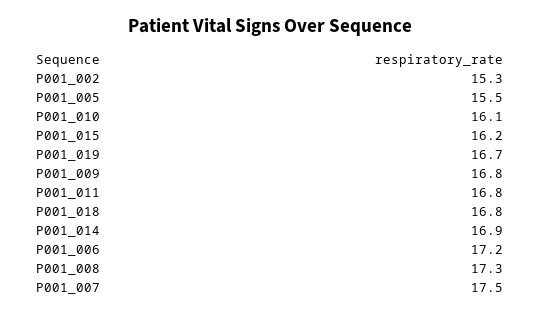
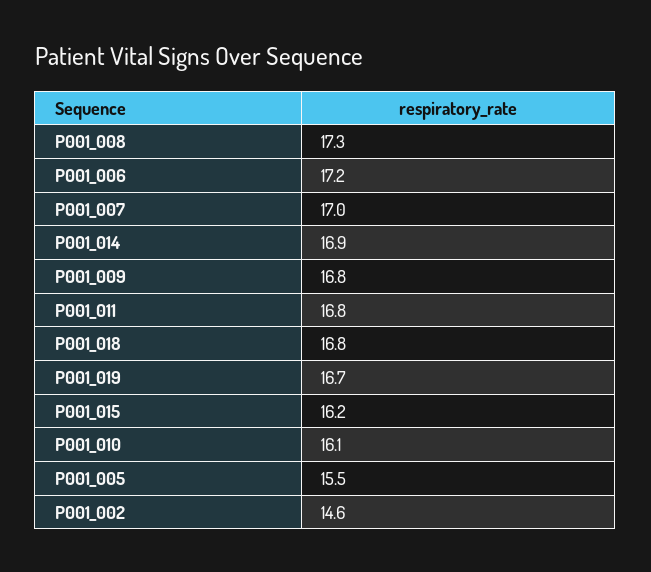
  {
-   "P001_002": 15.3,
+   "P001_002": 14.6,
    "P001_005": 15.5,
    "P001_010": 16.1,
    "P001_015": 16.2,
    "P001_019": 16.7,
    "P001_009": 16.8,
    "P001_011": 16.8,
    "P001_018": 16.8,
    "P001_014": 16.9,
    "P001_006": 17.2,
    "P001_008": 17.3,
-   "P001_007": 17.5
+   "P001_007": 17
  }

